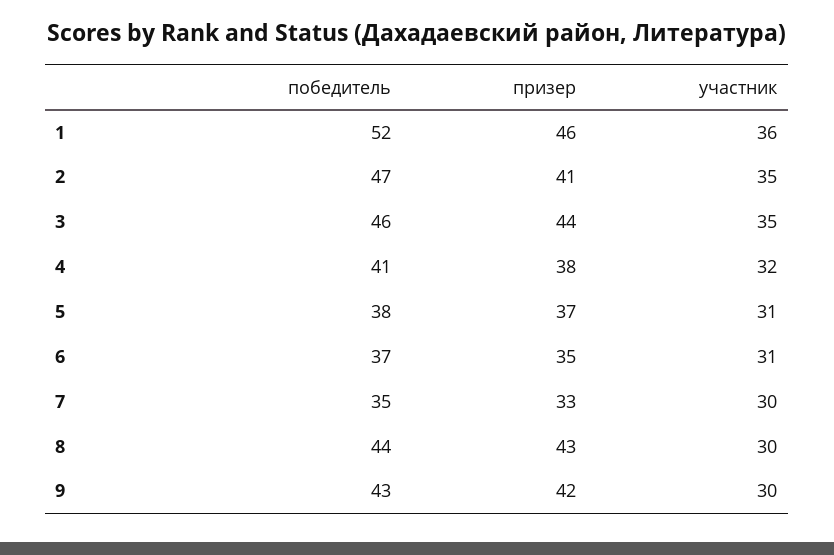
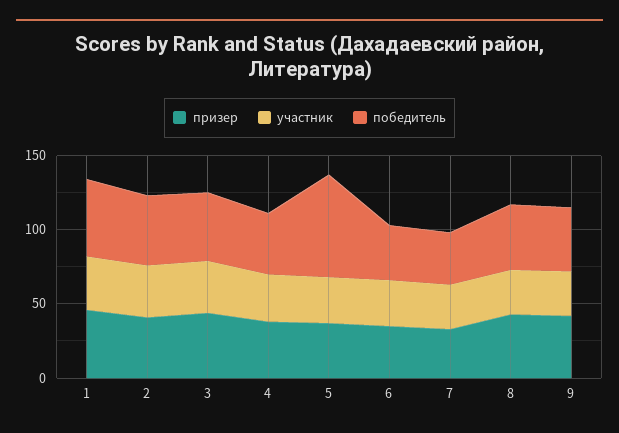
  {
    "победитель": {
      "1": 52,
      "2": 47,
      "3": 46,
      "4": 41,
-     "5": 38,
+     "5": 70,
      "6": 37,
      "7": 35,
      "8": 44,
      "9": 43
    },
    "призер": {
      "1": 46,
      "2": 41,
      "3": 44,
      "4": 38,
      "5": 37,
      "6": 35,
      "7": 33,
      "8": 43,
      "9": 42
    },
    "участник": {
      "1": 36,
      "2": 35,
      "3": 35,
      "4": 32,
      "5": 31,
      "6": 31,
      "7": 30,
      "8": 30,
      "9": 30
    }
  }

